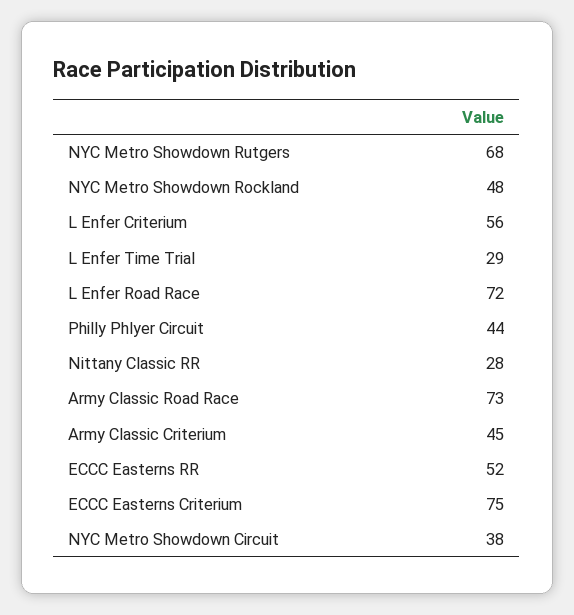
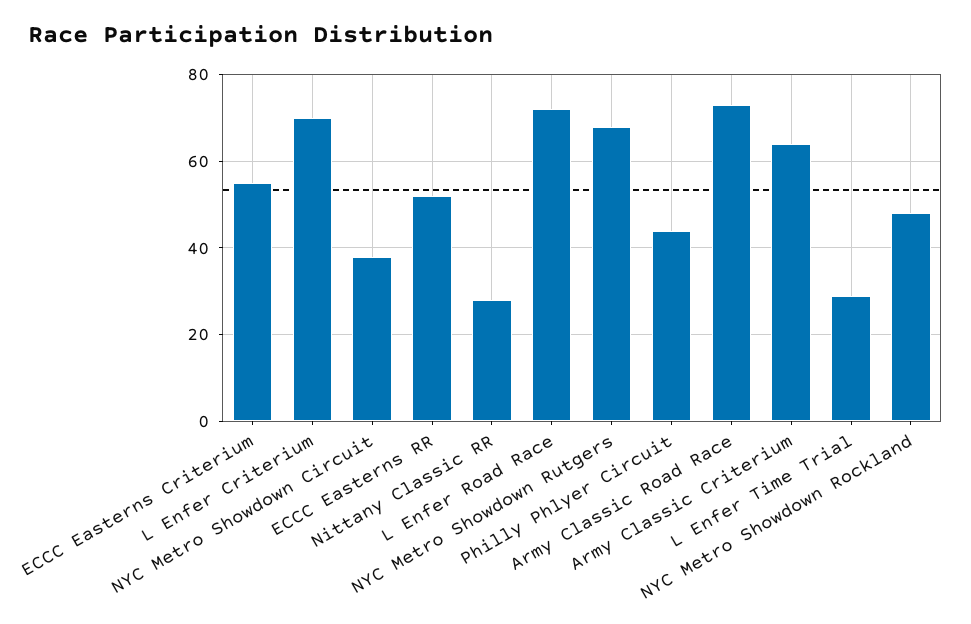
  {
    "NYC Metro Showdown Rutgers": 68,
    "NYC Metro Showdown Rockland": 48,
-   "L Enfer Criterium": 56,
+   "L Enfer Criterium": 70,
    "L Enfer Time Trial": 29,
    "L Enfer Road Race": 72,
    "Philly Phlyer Circuit": 44,
    "Nittany Classic RR": 28,
    "Army Classic Road Race": 73,
-   "Army Classic Criterium": 45,
+   "Army Classic Criterium": 65,
    "ECCC Easterns RR": 52,
-   "ECCC Easterns Criterium": 75,
+   "ECCC Easterns Criterium": 55,
    "NYC Metro Showdown Circuit": 38
  }

